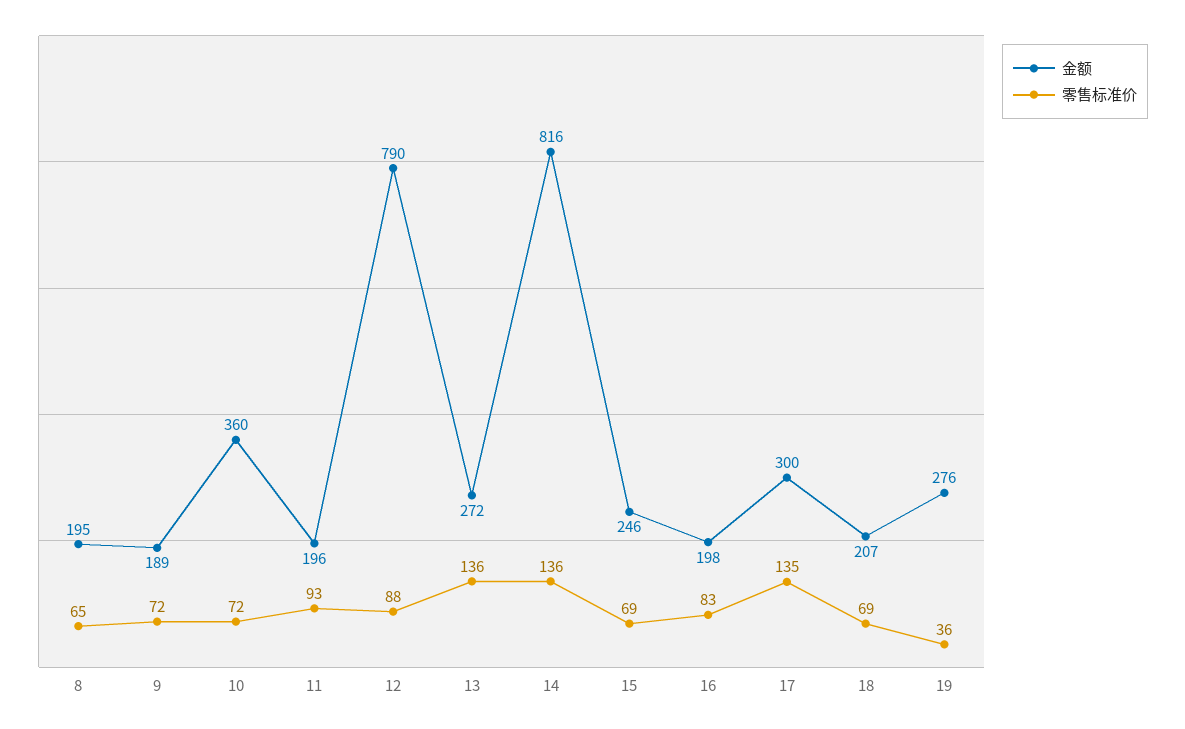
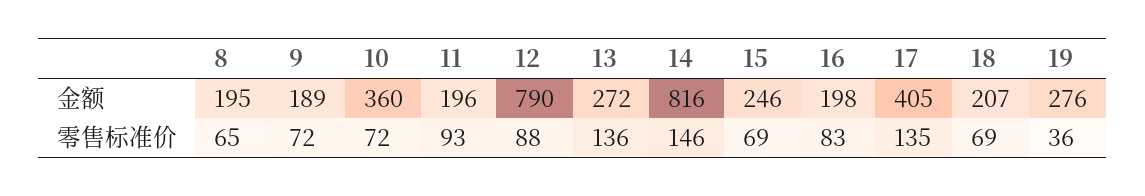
  {
    "金额": {
      "8": 195,
      "9": 189,
      "10": 360,
      "11": 196,
      "12": 790,
      "13": 272,
      "14": 816,
      "15": 246,
      "16": 198,
-     "17": 300,
+     "17": 405,
      "18": 207,
      "19": 276
    },
    "零售标准价": {
      "8": 65,
      "9": 72,
      "10": 72,
      "11": 93,
      "12": 88,
      "13": 136,
-     "14": 136,
+     "14": 146,
      "15": 69,
      "16": 83,
      "17": 135,
      "18": 69,
      "19": 36
    }
  }

